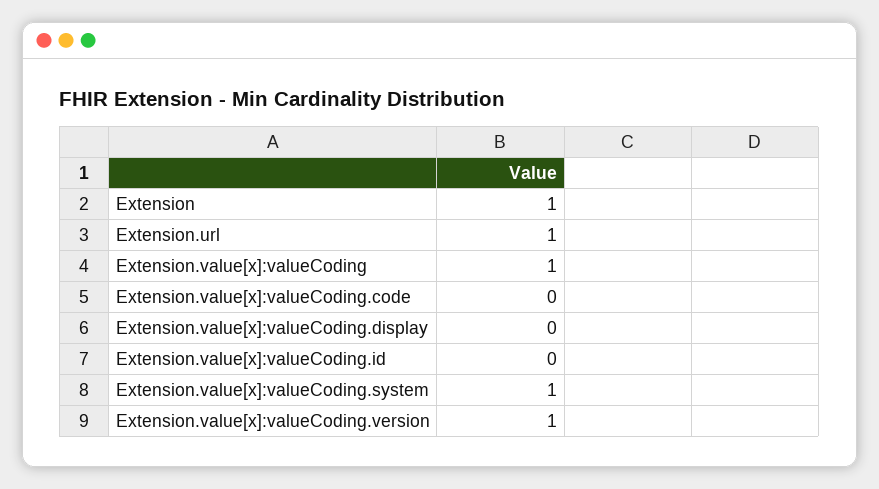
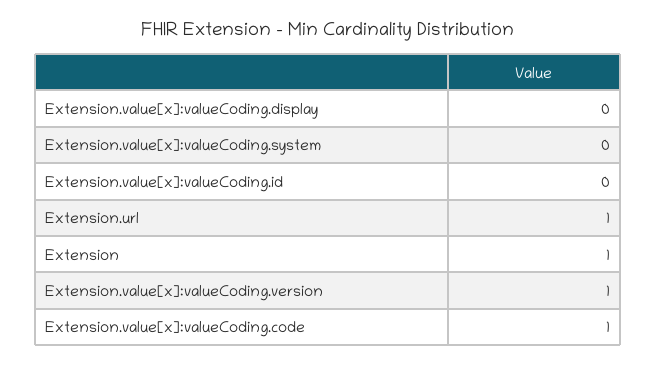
  {
    "Extension": 1,
    "Extension.url": 1,
-   "Extension.value[x]:valueCoding": 1,
-   "Extension.value[x]:valueCoding.code": 0,
+   "Extension.value[x]:valueCoding.code": 1,
    "Extension.value[x]:valueCoding.display": 0,
    "Extension.value[x]:valueCoding.id": 0,
-   "Extension.value[x]:valueCoding.system": 1,
+   "Extension.value[x]:valueCoding.system": 0,
    "Extension.value[x]:valueCoding.version": 1
  }

